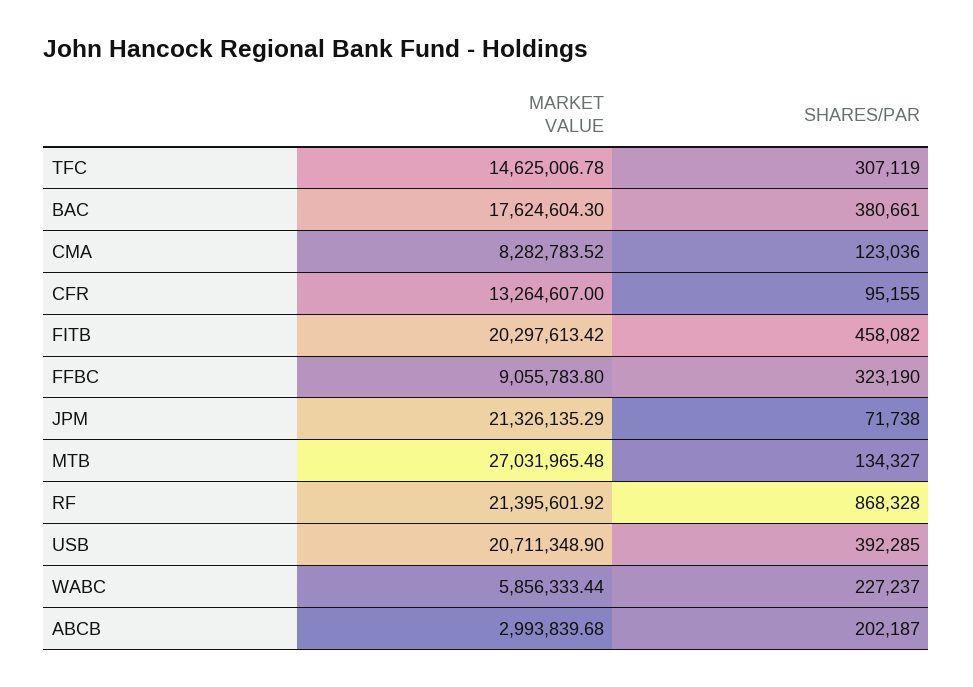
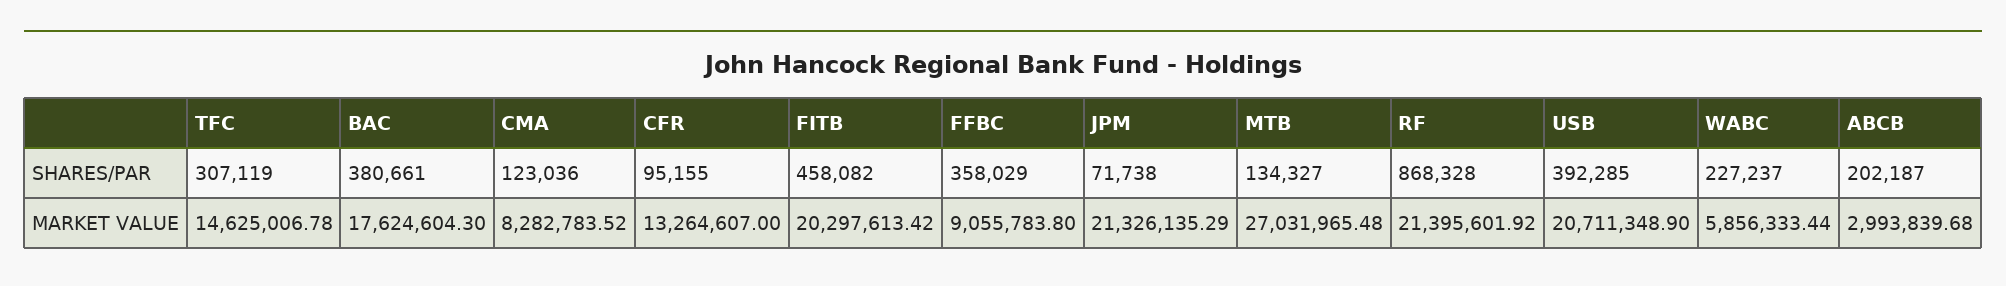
  {
    "MARKET VALUE": {
      "TFC": 14625006.78,
      "BAC": 17624604.3,
      "CMA": 8282783.52,
      "CFR": 13264607,
      "FITB": 20297613.42,
      "FFBC": 9055783.8,
      "JPM": 21326135.29,
      "MTB": 27031965.48,
      "RF": 21395601.92,
      "USB": 20711348.9,
      "WABC": 5856333.44,
      "ABCB": 2993839.68
    },
    "SHARES/PAR": {
      "TFC": 307119,
      "BAC": 380661,
      "CMA": 123036,
      "CFR": 95155,
      "FITB": 458082,
-     "FFBC": 323190,
+     "FFBC": 358029,
      "JPM": 71738,
      "MTB": 134327,
      "RF": 868328,
      "USB": 392285,
      "WABC": 227237,
      "ABCB": 202187
    }
  }

